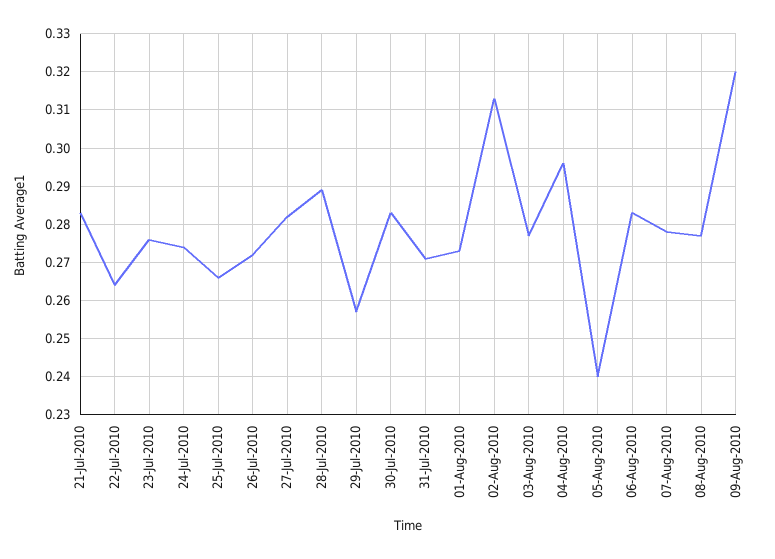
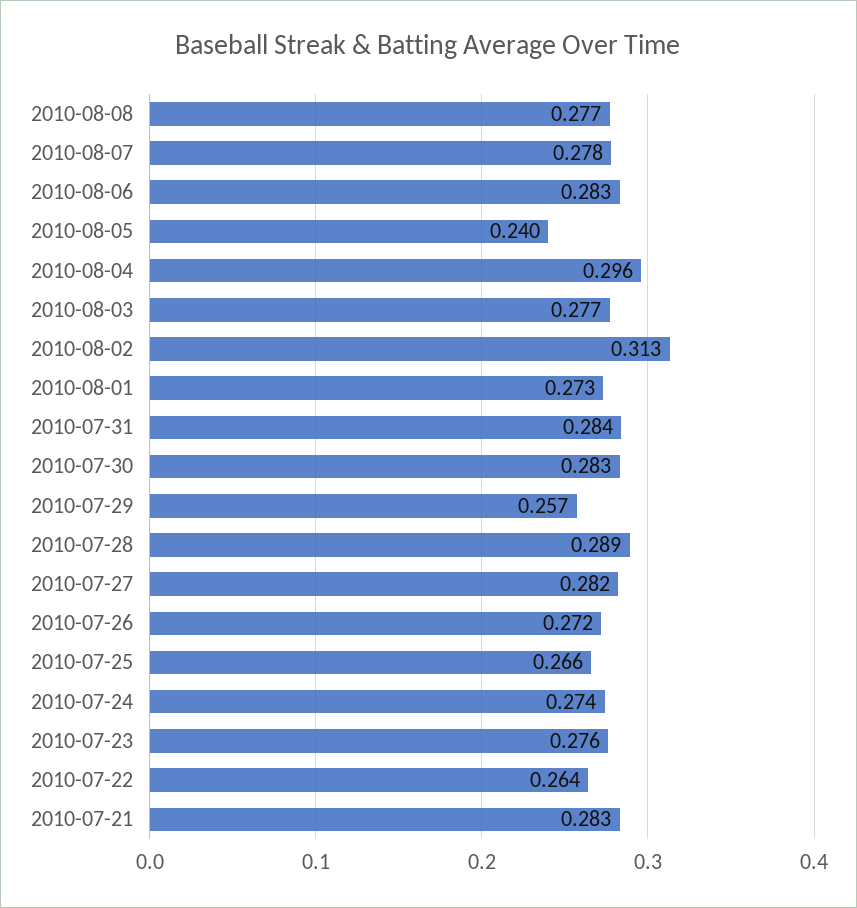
  {
    "21-Jul-2010": 0.283,
    "22-Jul-2010": 0.264,
    "23-Jul-2010": 0.276,
    "24-Jul-2010": 0.274,
    "25-Jul-2010": 0.266,
    "26-Jul-2010": 0.272,
    "27-Jul-2010": 0.282,
    "28-Jul-2010": 0.289,
    "29-Jul-2010": 0.257,
    "30-Jul-2010": 0.283,
-   "31-Jul-2010": 0.27,
+   "31-Jul-2010": 0.284,
    "01-Aug-2010": 0.273,
    "02-Aug-2010": 0.313,
    "03-Aug-2010": 0.277,
    "04-Aug-2010": 0.296,
    "05-Aug-2010": 0.24,
    "06-Aug-2010": 0.283,
    "07-Aug-2010": 0.278,
-   "08-Aug-2010": 0.277,
+   "08-Aug-2010": 0.277
-   "09-Aug-2010": 0.32
  }

